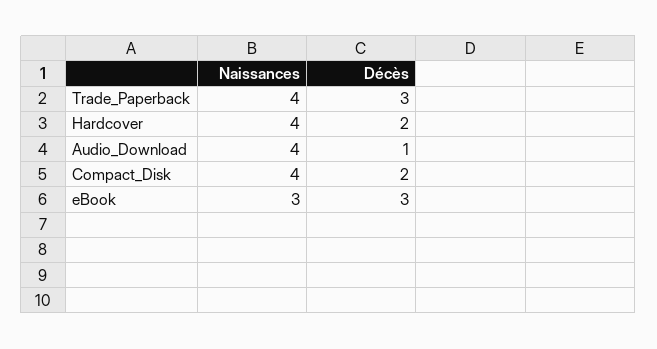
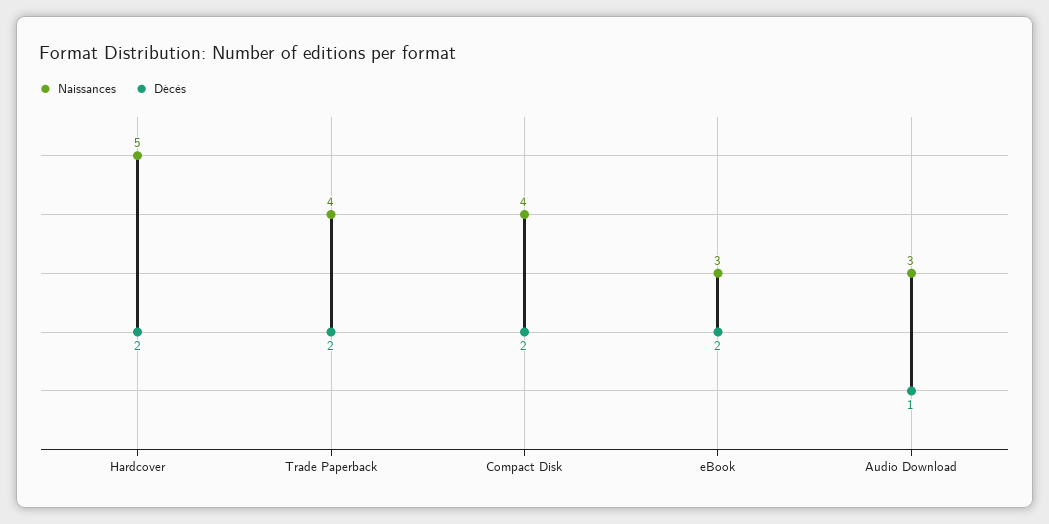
  {
    "Naissances": {
      "Trade_Paperback": 4,
-     "Hardcover": 4,
+     "Hardcover": 5,
-     "Audio_Download": 4,
+     "Audio_Download": 3,
      "Compact_Disk": 4,
      "eBook": 3
    },
    "Décès": {
-     "Trade_Paperback": 3,
+     "Trade_Paperback": 2,
      "Hardcover": 2,
      "Audio_Download": 1,
      "Compact_Disk": 2,
-     "eBook": 3
+     "eBook": 2
    }
  }

